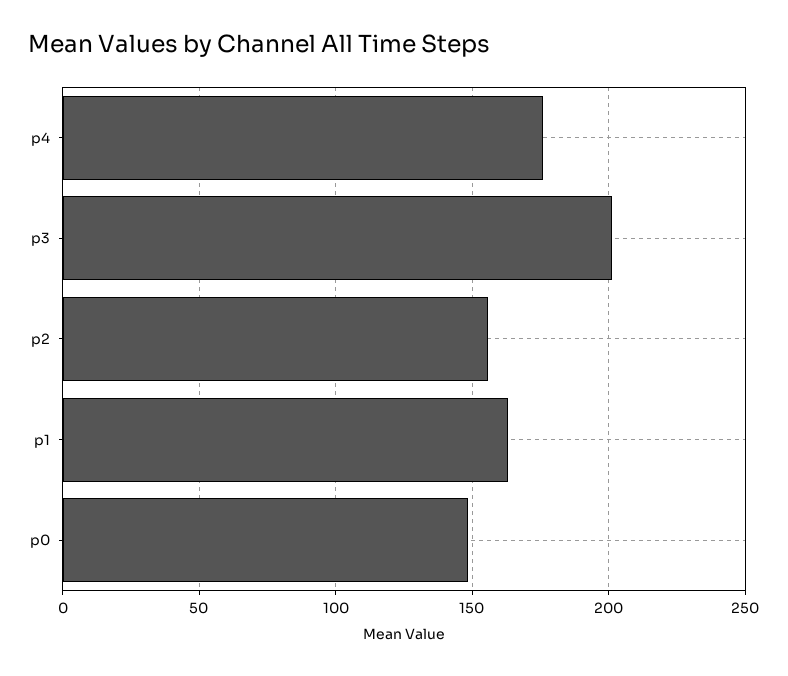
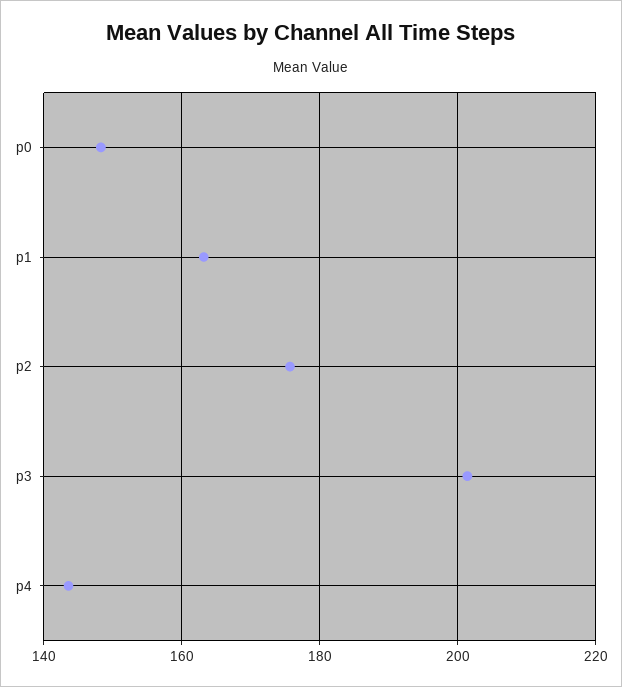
  {
-   "p4": 175,
+   "p4": 144,
    "p3": 202,
-   "p2": 155,
+   "p2": 176,
    "p1": 164,
    "p0": 148
  }

